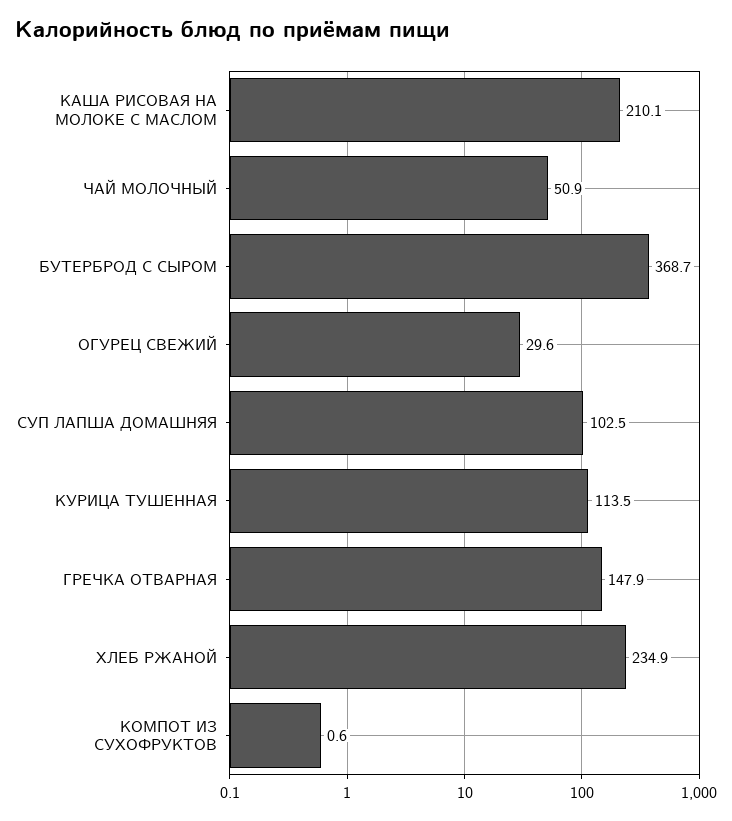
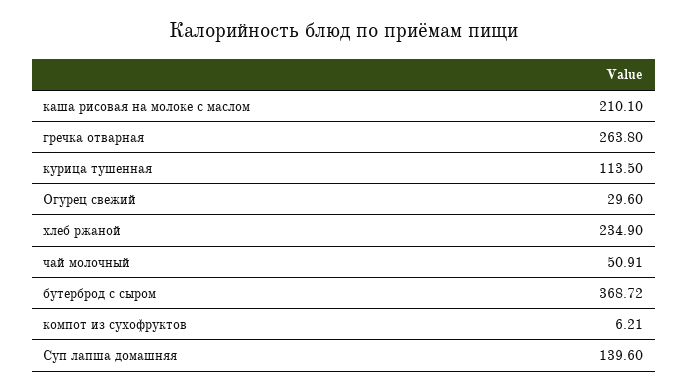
  {
    "КАША РИСОВАЯ НА МОЛОКЕ С МАСЛОМ": 210.1,
    "ЧАЙ МОЛОЧНЫЙ": 50.91,
    "БУТЕРБРОД С СЫРОМ": 368.72,
    "ОГУРЕЦ СВЕЖИЙ": 29.6,
-   "СУП ЛАПША ДОМАШНЯЯ": 102.5,
+   "СУП ЛАПША ДОМАШНЯЯ": 139.6,
    "КУРИЦА ТУШЕННАЯ": 113.5,
-   "ГРЕЧКА ОТВАРНАЯ": 147.9,
+   "ГРЕЧКА ОТВАРНАЯ": 263.8,
    "ХЛЕБ РЖАНОЙ": 234.9,
-   "КОМПОТ ИЗ СУХОФРУКТОВ": 0.6
+   "КОМПОТ ИЗ СУХОФРУКТОВ": 6.21
  }

